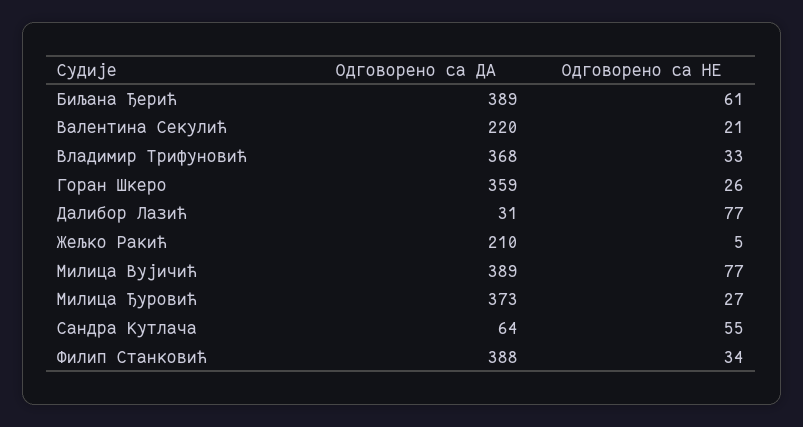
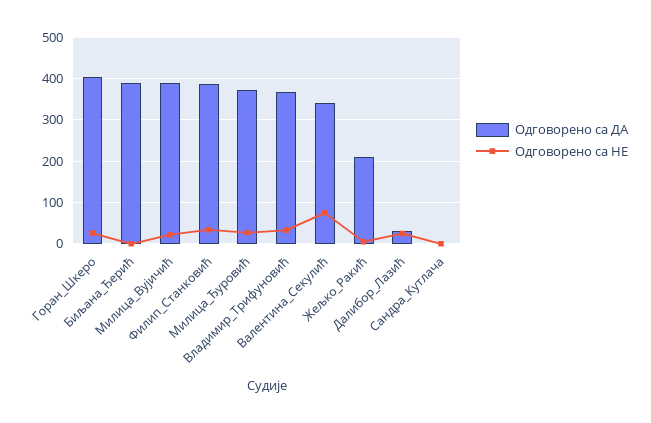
  {
    "Одговорено са ДА": {
      "Биљана Ђерић": 389,
-     "Валентина Секулић": 220,
+     "Валентина Секулић": 340,
      "Владимир Трифуновић": 368,
-     "Горан Шкеро": 359,
+     "Горан Шкеро": 400,
      "Далибор Лазић": 31,
      "Жељко Ракић": 210,
      "Милица Вујичић": 389,
      "Милица Ђуровић": 373,
-     "Сандра Кутлача": 64,
+     "Сандра Кутлача": 0,
      "Филип Станковић": 388
    },
    "Одговорено са НЕ": {
-     "Биљана Ђерић": 61,
+     "Биљана Ђерић": 0,
-     "Валентина Секулић": 21,
+     "Валентина Секулић": 80,
      "Владимир Трифуновић": 33,
      "Горан Шкеро": 26,
-     "Далибор Лазић": 77,
+     "Далибор Лазић": 20,
      "Жељко Ракић": 5,
-     "Милица Вујичић": 77,
+     "Милица Вујичић": 20,
      "Милица Ђуровић": 27,
-     "Сандра Кутлача": 55,
+     "Сандра Кутлача": 0,
      "Филип Станковић": 34
    }
  }

